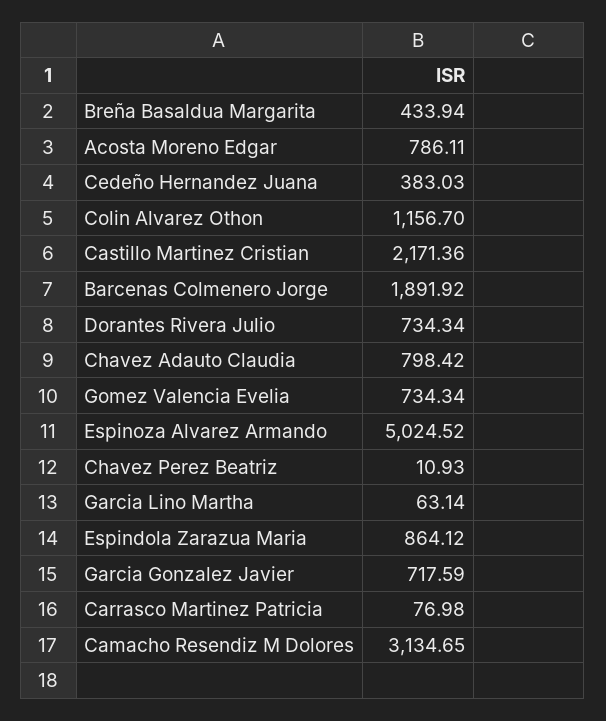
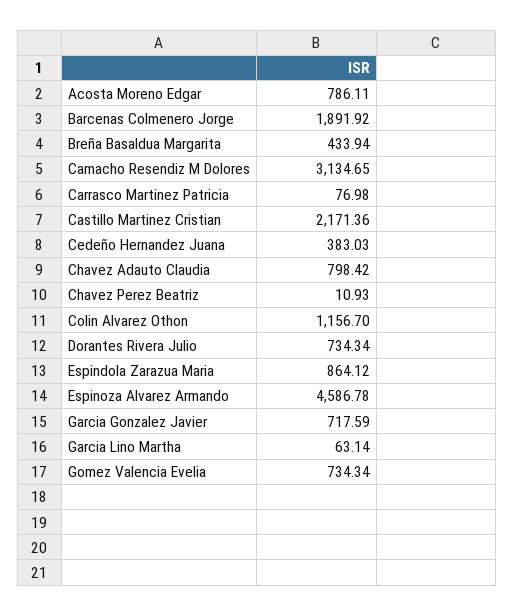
  {
    "Breña Basaldua Margarita": 433.94,
    "Acosta Moreno Edgar": 786.11,
    "Cedeño Hernandez Juana": 383.03,
    "Colin Alvarez Othon": 1156.7,
    "Castillo Martinez Cristian": 2171.36,
    "Barcenas Colmenero Jorge": 1891.92,
    "Dorantes Rivera Julio": 734.34,
    "Chavez Adauto Claudia": 798.42,
    "Gomez Valencia Evelia": 734.34,
-   "Espinoza Alvarez Armando": 5024.52,
+   "Espinoza Alvarez Armando": 4586.78,
    "Chavez Perez Beatriz": 10.93,
    "Garcia Lino Martha": 63.14,
    "Espindola Zarazua Maria": 864.12,
    "Garcia Gonzalez Javier": 717.59,
    "Carrasco Martinez Patricia": 76.98,
    "Camacho Resendiz M Dolores": 3134.65
  }

